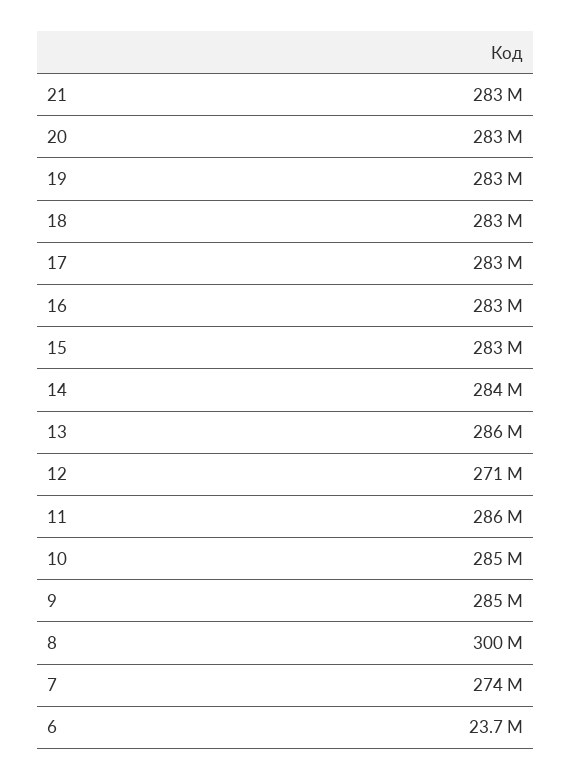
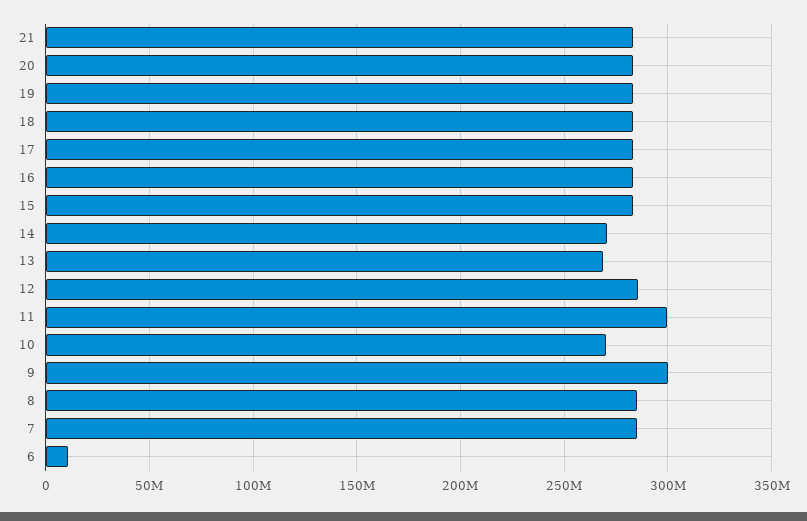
  {
    "21": 283000000,
    "20": 283000000,
    "19": 283000000,
    "18": 283000000,
    "17": 283000000,
    "16": 283000000,
    "15": 283000000,
-   "14": 284000000,
+   "14": 270000000,
-   "13": 286000000,
+   "13": 270000000,
-   "12": 271000000,
+   "12": 285000000,
-   "11": 286000000,
+   "11": 300000000,
-   "10": 285000000,
+   "10": 270000000,
-   "9": 285000000,
+   "9": 300000000,
-   "8": 300000000,
+   "8": 285000000,
-   "7": 274000000,
+   "7": 285000000,
-   "6": 23700000
+   "6": 10000000
  }

